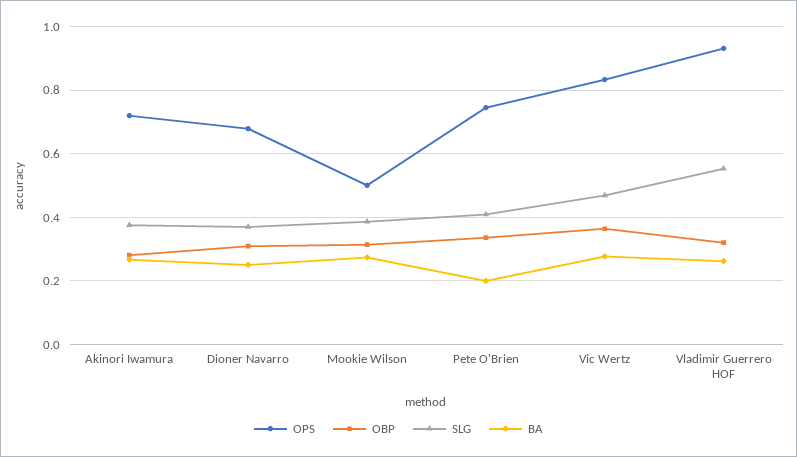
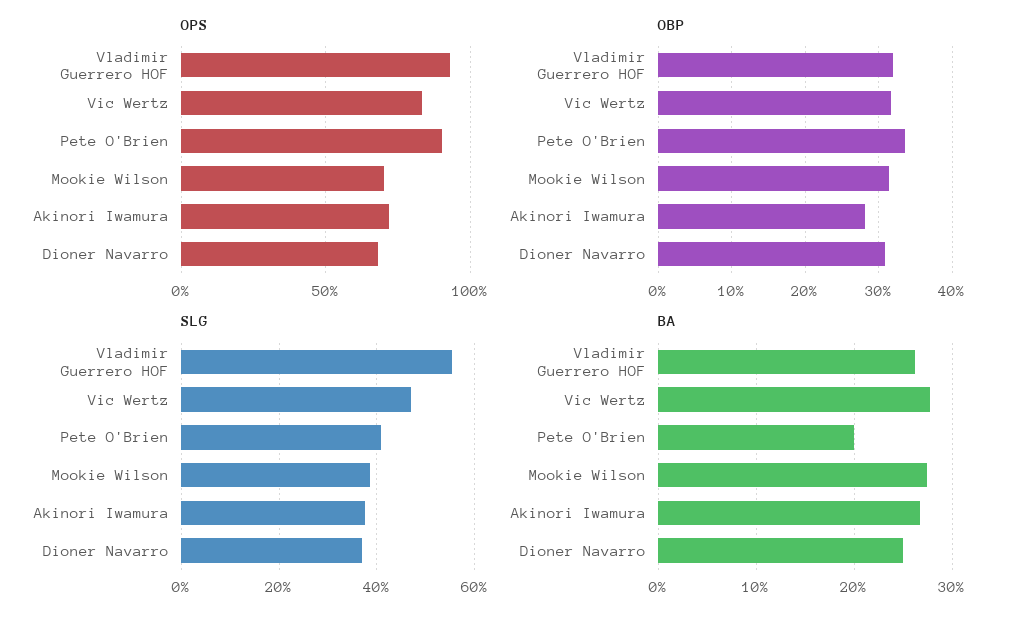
  {
    "OPS": {
      "Akinori Iwamura": 0.72,
      "Dioner Navarro": 0.68,
-     "Mookie Wilson": 0.5,
+     "Mookie Wilson": 0.7,
-     "Pete O'Brien": 0.74,
+     "Pete O'Brien": 0.9,
      "Vic Wertz": 0.84,
      "Vladimir Guerrero HOF": 0.94
    },
    "OBP": {
      "Akinori Iwamura": 0.28,
      "Dioner Navarro": 0.31,
      "Mookie Wilson": 0.31,
      "Pete O'Brien": 0.34,
-     "Vic Wertz": 0.36,
+     "Vic Wertz": 0.32,
      "Vladimir Guerrero HOF": 0.32
    },
    "SLG": {
      "Akinori Iwamura": 0.38,
      "Dioner Navarro": 0.38,
      "Mookie Wilson": 0.38,
      "Pete O'Brien": 0.4,
      "Vic Wertz": 0.46,
      "Vladimir Guerrero HOF": 0.56
    },
    "BA": {
      "Akinori Iwamura": 0.27,
      "Dioner Navarro": 0.25,
      "Mookie Wilson": 0.27,
      "Pete O'Brien": 0.2,
      "Vic Wertz": 0.28,
      "Vladimir Guerrero HOF": 0.26
    }
  }

